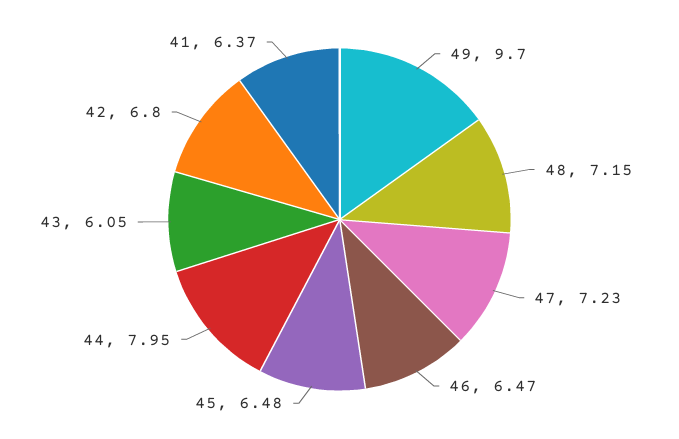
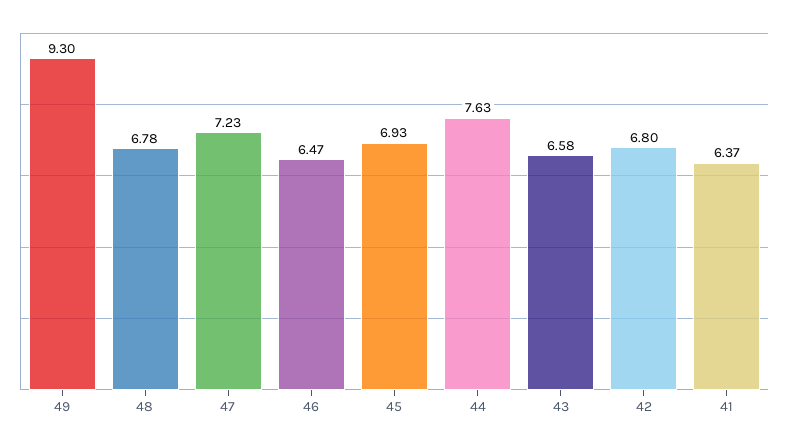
  {
-   "49": 9.7,
+   "49": 9.3,
-   "48": 7.15,
+   "48": 6.78,
    "47": 7.23,
    "46": 6.47,
-   "45": 6.48,
+   "45": 6.93,
-   "44": 7.95,
+   "44": 7.63,
-   "43": 6.05,
+   "43": 6.58,
    "42": 6.8,
    "41": 6.37
  }

